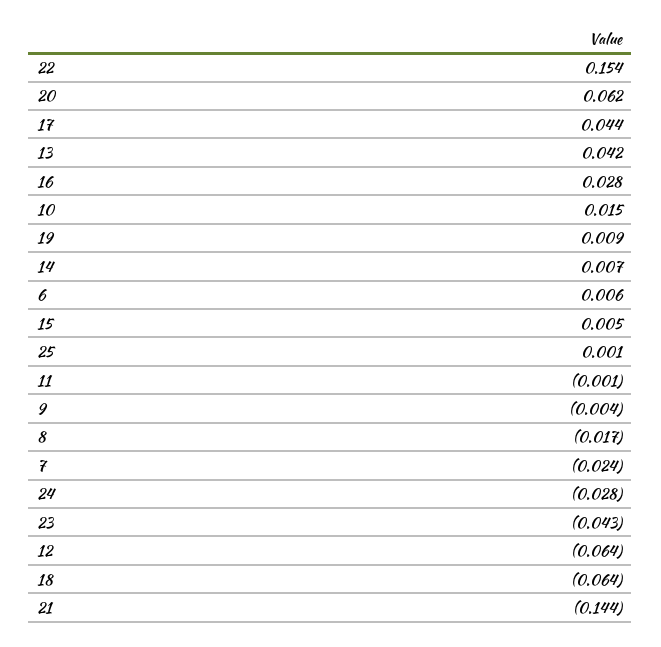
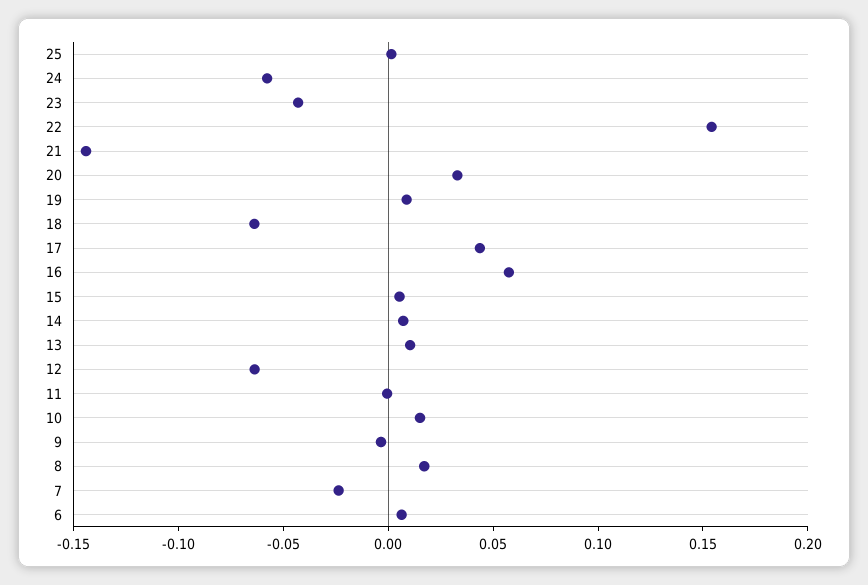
  {
    "22": 0.154,
-   "20": 0.062,
+   "20": 0.03,
    "17": 0.044,
-   "13": 0.042,
+   "13": 0.01,
-   "16": 0.028,
+   "16": 0.06,
    "10": 0.015,
    "19": 0.009,
    "14": 0.007,
    "6": 0.006,
    "15": 0.005,
    "25": 0.001,
    "11": -0.001,
    "9": -0.004,
-   "8": -0.017,
+   "8": 0.02,
    "7": -0.024,
-   "24": -0.028,
+   "24": -0.06,
    "23": -0.043,
    "12": -0.064,
    "18": -0.064,
    "21": -0.144
  }

